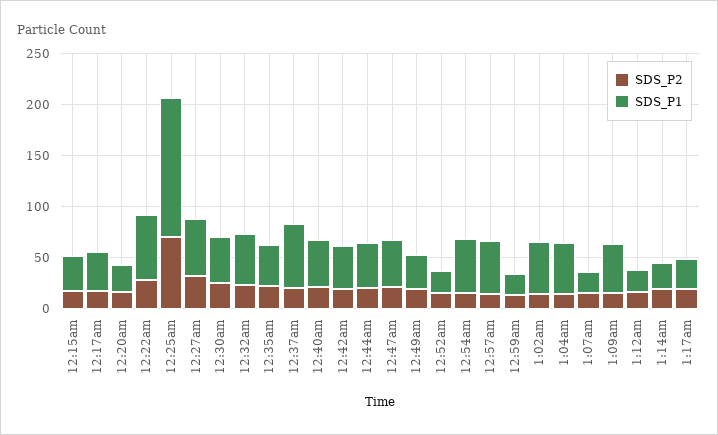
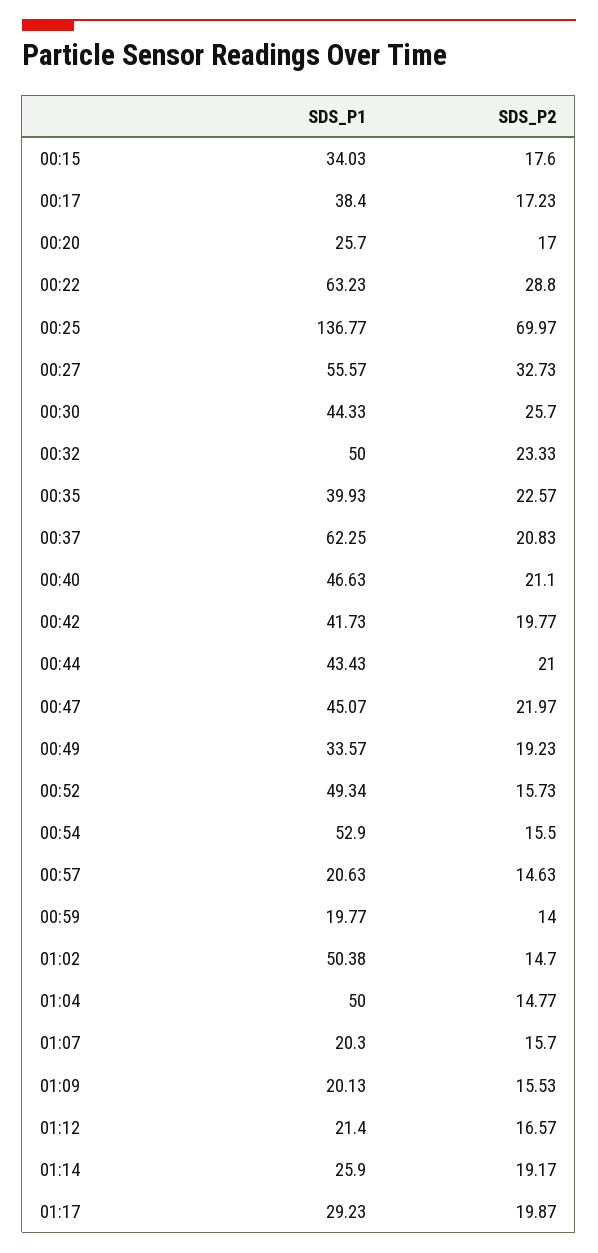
  {
    "SDS_P2": {
      "12:15am": 17.6,
      "12:17am": 17.23,
      "12:20am": 17,
      "12:22am": 28.8,
      "12:25am": 69.97,
      "12:27am": 32.73,
      "12:30am": 25.7,
      "12:32am": 23.33,
      "12:35am": 22.57,
      "12:37am": 20.83,
      "12:40am": 21.1,
      "12:42am": 19.77,
      "12:44am": 21,
      "12:47am": 21.97,
      "12:49am": 19.23,
      "12:52am": 15.73,
      "12:54am": 15.5,
      "12:57am": 14.63,
      "12:59am": 14,
      "1:02am": 14.7,
      "1:04am": 14.77,
      "1:07am": 15.7,
      "1:09am": 15.53,
      "1:12am": 16.57,
      "1:14am": 19.17,
      "1:17am": 19.87
    },
    "SDS_P1": {
      "12:15am": 34.03,
      "12:17am": 38.4,
      "12:20am": 25.7,
      "12:22am": 63.23,
      "12:25am": 136.77,
      "12:27am": 55.57,
      "12:30am": 44.33,
      "12:32am": 50,
      "12:35am": 39.93,
      "12:37am": 62.25,
      "12:40am": 46.63,
      "12:42am": 41.73,
      "12:44am": 43.43,
      "12:47am": 45.07,
      "12:49am": 33.57,
-     "12:52am": 20,
+     "12:52am": 49.34,
      "12:54am": 52.9,
-     "12:57am": 50,
+     "12:57am": 20.63,
      "12:59am": 19.77,
      "1:02am": 50.38,
      "1:04am": 50,
      "1:07am": 20.3,
-     "1:09am": 50,
+     "1:09am": 20.13,
      "1:12am": 21.4,
      "1:14am": 25.9,
      "1:17am": 29.23
    }
  }

